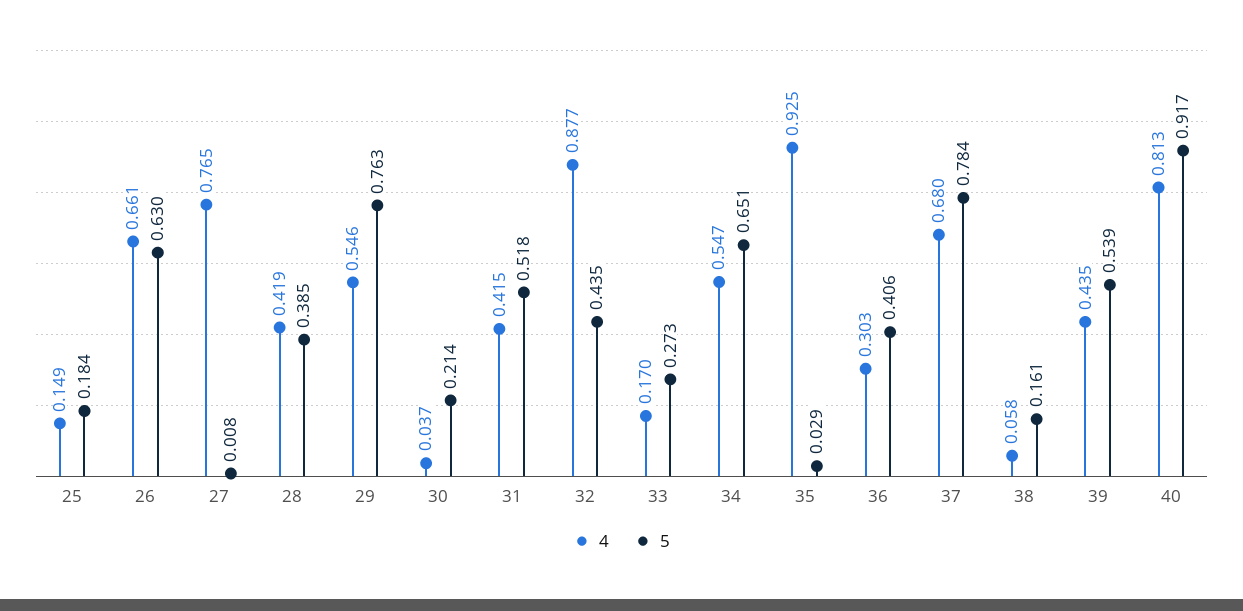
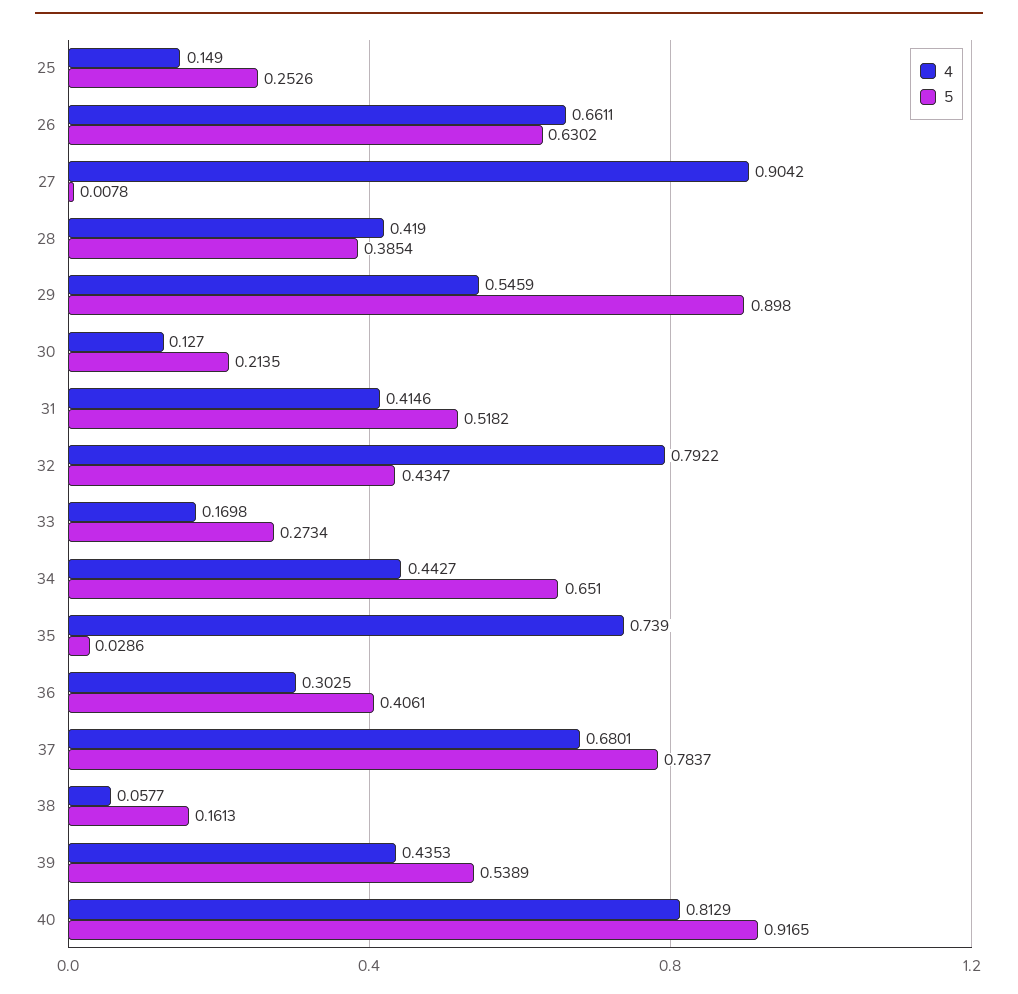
  {
    "4": {
      "25": 0.149,
      "26": 0.6611,
-     "27": 0.765,
+     "27": 0.9042,
      "28": 0.419,
      "29": 0.5459,
-     "30": 0.037,
+     "30": 0.127,
      "31": 0.4146,
-     "32": 0.877,
+     "32": 0.7922,
      "33": 0.1698,
-     "34": 0.547,
+     "34": 0.4427,
-     "35": 0.925,
+     "35": 0.739,
      "36": 0.3025,
      "37": 0.6801,
      "38": 0.0577,
      "39": 0.4353,
      "40": 0.8129
    },
    "5": {
-     "25": 0.184,
+     "25": 0.2526,
      "26": 0.6302,
      "27": 0.0078,
      "28": 0.3854,
-     "29": 0.763,
+     "29": 0.898,
      "30": 0.2135,
      "31": 0.5182,
      "32": 0.4347,
      "33": 0.2734,
      "34": 0.651,
      "35": 0.0286,
      "36": 0.4061,
      "37": 0.7837,
      "38": 0.1613,
      "39": 0.5389,
      "40": 0.9165
    }
  }

